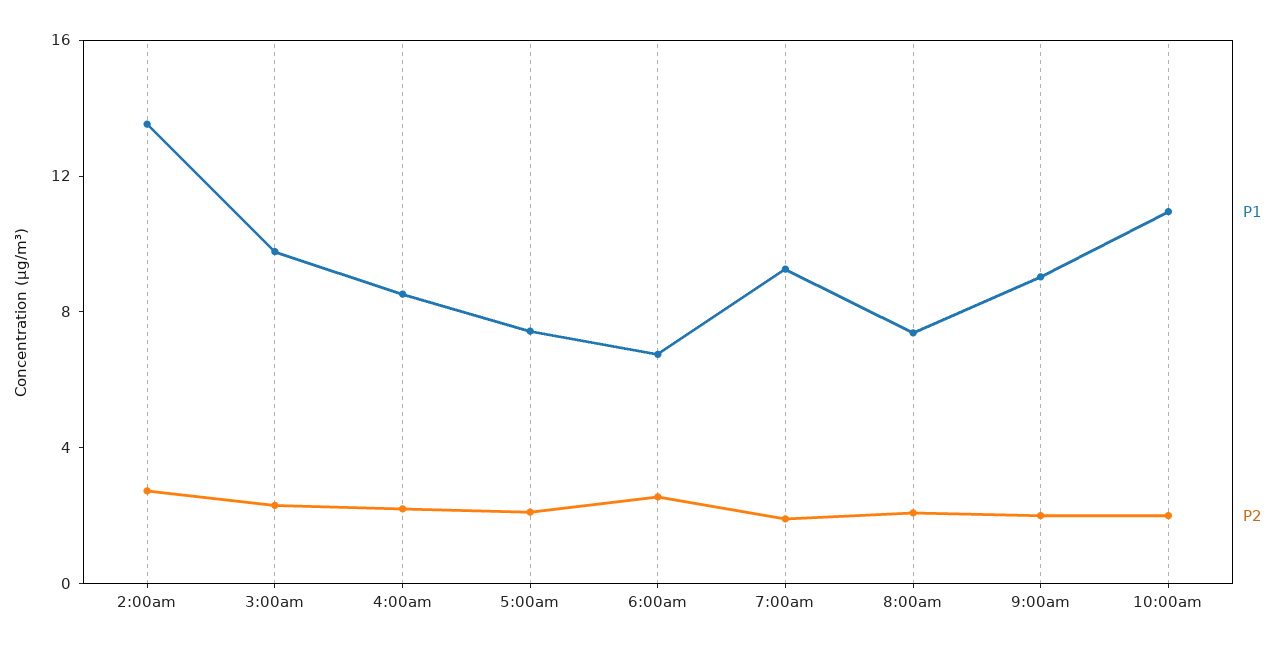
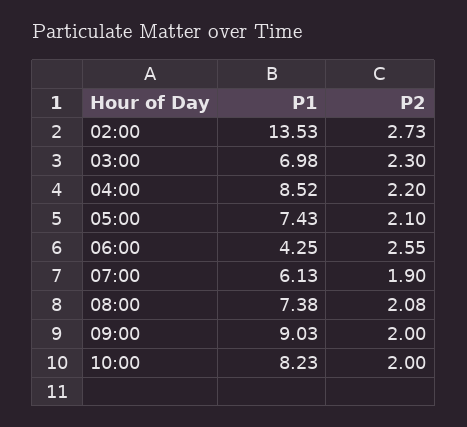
  {
    "P1": {
      "2:00am": 13.53,
-     "3:00am": 10,
+     "3:00am": 6.98,
      "4:00am": 8.52,
      "5:00am": 7.43,
-     "6:00am": 7,
+     "6:00am": 4.25,
-     "7:00am": 9,
+     "7:00am": 6.13,
      "8:00am": 7.38,
      "9:00am": 9.03,
-     "10:00am": 11
+     "10:00am": 8.23
    },
    "P2": {
      "2:00am": 2.73,
      "3:00am": 2.3,
      "4:00am": 2.2,
      "5:00am": 2.1,
      "6:00am": 2.55,
      "7:00am": 1.9,
      "8:00am": 2.08,
      "9:00am": 2,
      "10:00am": 2
    }
  }

